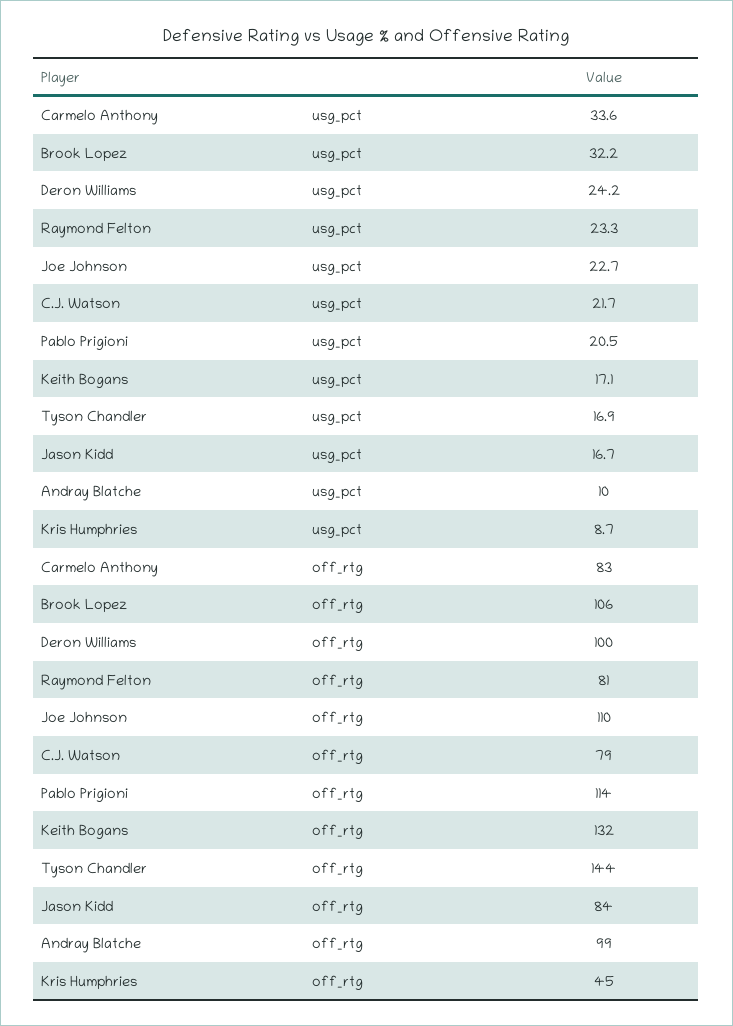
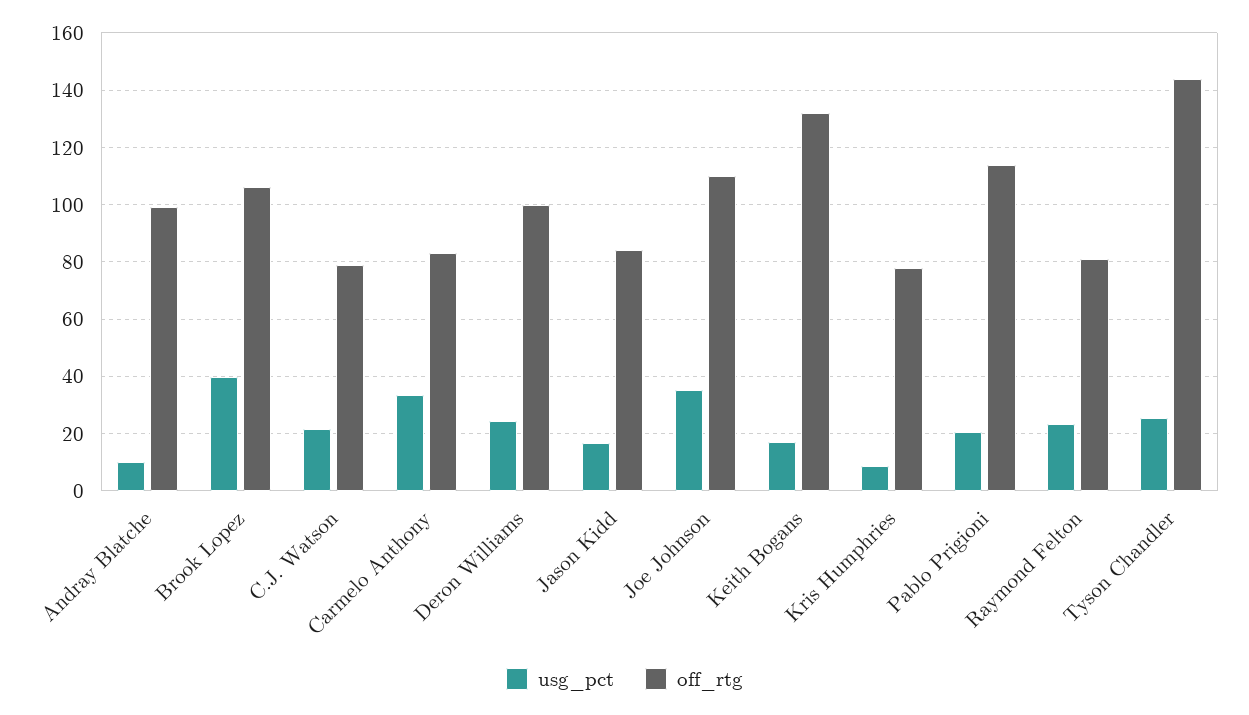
  {
    "usg_pct": {
      "Carmelo Anthony": 33.6,
-     "Brook Lopez": 32.2,
+     "Brook Lopez": 40,
      "Deron Williams": 24.2,
      "Raymond Felton": 23.3,
-     "Joe Johnson": 22.7,
+     "Joe Johnson": 35,
      "C.J. Watson": 21.7,
      "Pablo Prigioni": 20.5,
      "Keith Bogans": 17.1,
-     "Tyson Chandler": 16.9,
+     "Tyson Chandler": 25,
      "Jason Kidd": 16.7,
      "Andray Blatche": 10,
      "Kris Humphries": 8.7
    },
    "off_rtg": {
      "Carmelo Anthony": 83,
      "Brook Lopez": 106,
      "Deron Williams": 100,
      "Raymond Felton": 81,
      "Joe Johnson": 110,
      "C.J. Watson": 79,
      "Pablo Prigioni": 114,
      "Keith Bogans": 132,
      "Tyson Chandler": 144,
      "Jason Kidd": 84,
      "Andray Blatche": 99,
-     "Kris Humphries": 45
+     "Kris Humphries": 77.5
    }
  }

